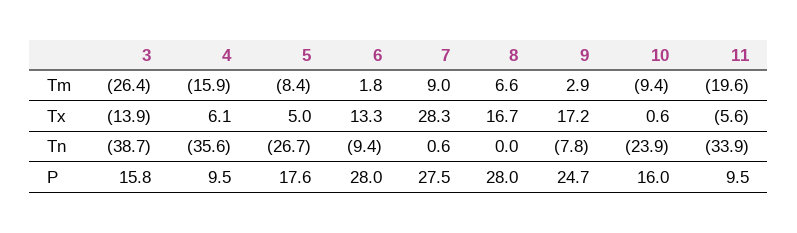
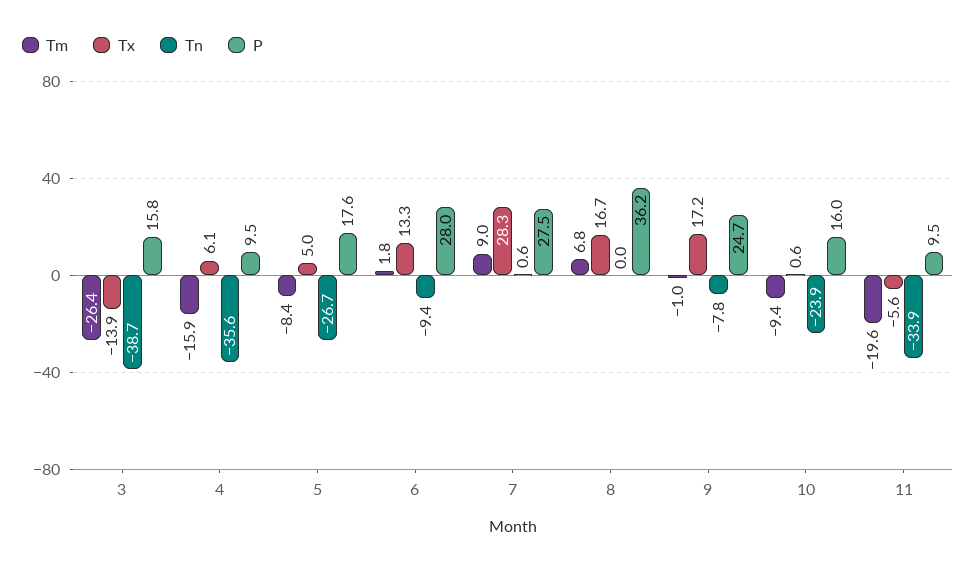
  {
    "Tm": {
      "3": -26.4,
      "4": -15.9,
      "5": -8.4,
      "6": 1.8,
      "7": 9,
-     "8": 6.6,
+     "8": 6.8,
-     "9": 2.9,
+     "9": -1,
      "10": -9.4,
      "11": -19.6
    },
    "Tx": {
      "3": -13.9,
      "4": 6.1,
      "5": 5,
      "6": 13.3,
      "7": 28.3,
      "8": 16.7,
      "9": 17.2,
      "10": 0.6,
      "11": -5.6
    },
    "Tn": {
      "3": -38.7,
      "4": -35.6,
      "5": -26.7,
      "6": -9.4,
      "7": 0.6,
      "8": 0,
      "9": -7.8,
      "10": -23.9,
      "11": -33.9
    },
    "P": {
      "3": 15.8,
      "4": 9.5,
      "5": 17.6,
      "6": 28,
      "7": 27.5,
-     "8": 28,
+     "8": 36.2,
      "9": 24.7,
      "10": 16,
      "11": 9.5
    }
  }

